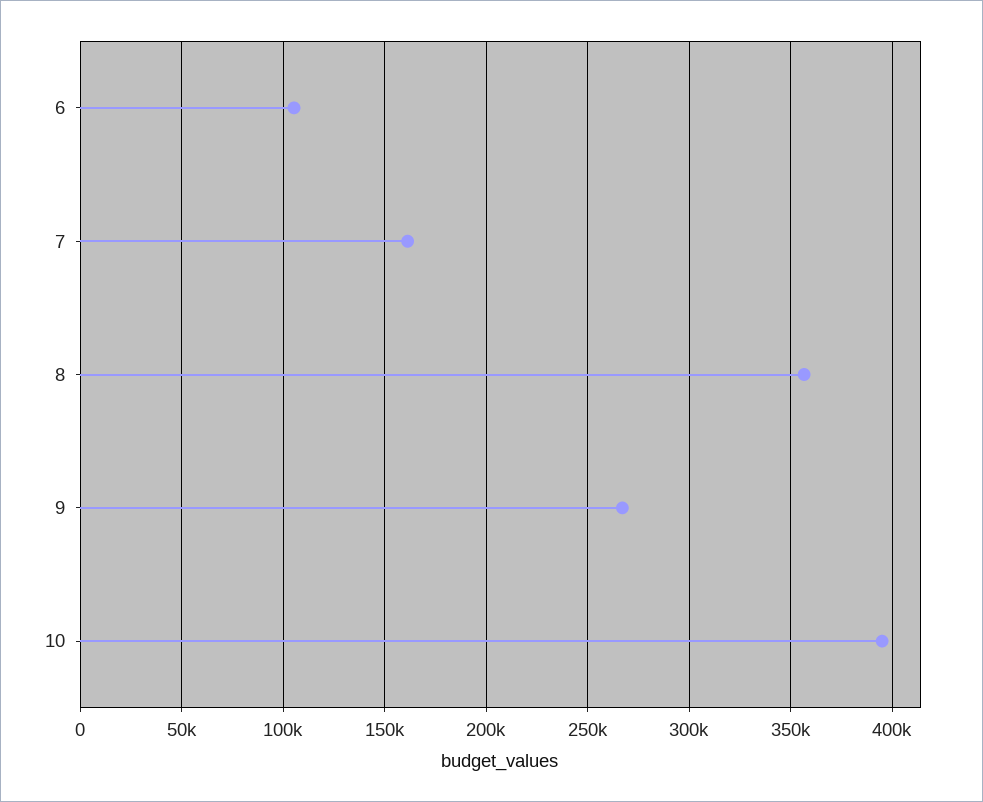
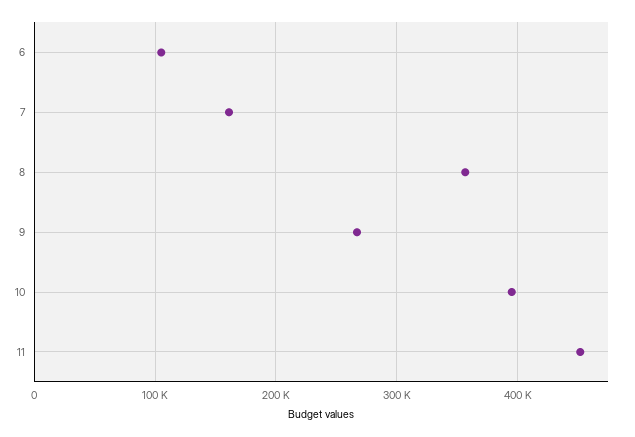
  {
    "6": 105000,
    "7": 160000,
    "8": 355000,
    "9": 265000,
-   "10": 395000
+   "10": 395000,
+   "11": 450000
  }

